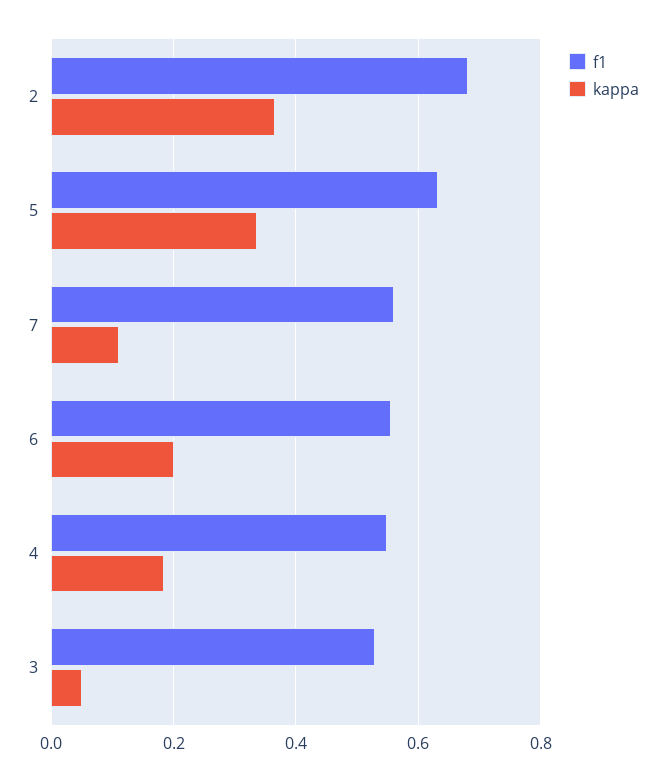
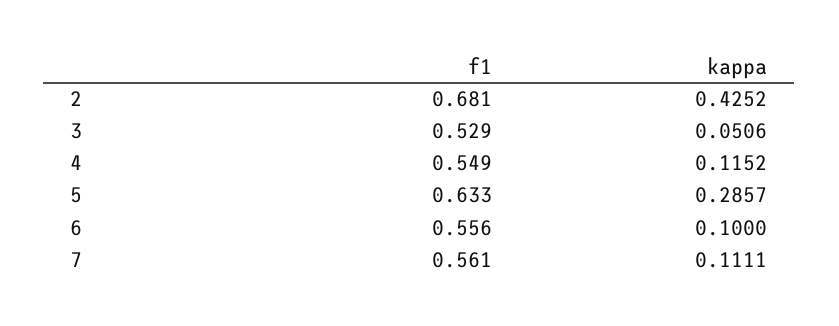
  {
    "f1": {
      "2": 0.681,
      "5": 0.633,
      "7": 0.561,
      "6": 0.556,
      "4": 0.549,
      "3": 0.529
    },
    "kappa": {
-     "2": 0.36,
+     "2": 0.4252,
-     "5": 0.34,
+     "5": 0.2857,
      "7": 0.1111,
-     "6": 0.2,
+     "6": 0.1,
-     "4": 0.18,
+     "4": 0.1152,
      "3": 0.0506
    }
  }

